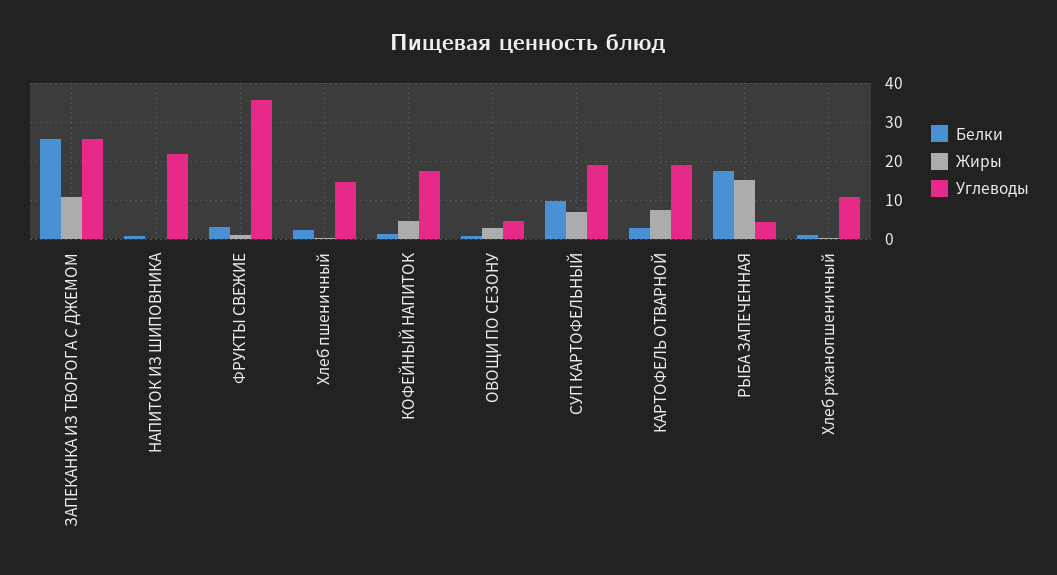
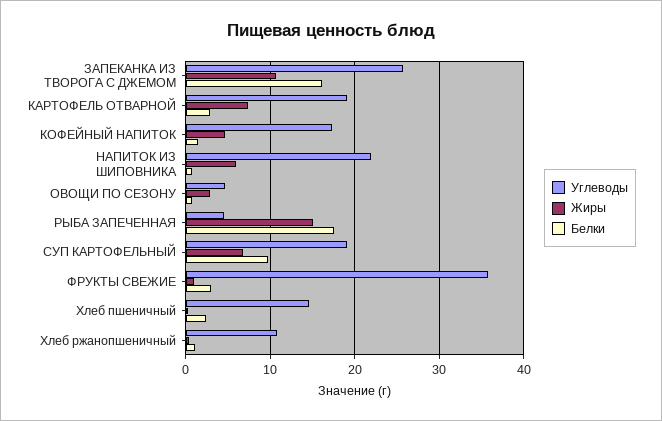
  {
    "Белки": {
-     "ЗАПЕКАНКА ИЗ ТВОРОГА С ДЖЕМОМ": 26,
+     "ЗАПЕКАНКА ИЗ ТВОРОГА С ДЖЕМОМ": 16,
      "НАПИТОК ИЗ ШИПОВНИКА": 1,
      "ФРУКТЫ СВЕЖИЕ": 3,
      "Хлеб пшеничный": 2,
      "КОФЕЙНЫЙ НАПИТОК": 1,
      "ОВОЩИ ПО СЕЗОНУ": 1,
      "СУП КАРТОФЕЛЬНЫЙ": 10,
      "КАРТОФЕЛЬ ОТВАРНОЙ": 3,
      "РЫБА ЗАПЕЧЕННАЯ": 18,
      "Хлеб ржанопшеничный": 1
    },
    "Жиры": {
      "ЗАПЕКАНКА ИЗ ТВОРОГА С ДЖЕМОМ": 11,
-     "НАПИТОК ИЗ ШИПОВНИКА": 0,
+     "НАПИТОК ИЗ ШИПОВНИКА": 6,
      "ФРУКТЫ СВЕЖИЕ": 1,
      "Хлеб пшеничный": 0,
      "КОФЕЙНЫЙ НАПИТОК": 5,
      "ОВОЩИ ПО СЕЗОНУ": 3,
      "СУП КАРТОФЕЛЬНЫЙ": 7,
      "КАРТОФЕЛЬ ОТВАРНОЙ": 7,
      "РЫБА ЗАПЕЧЕННАЯ": 15,
      "Хлеб ржанопшеничный": 0
    },
    "Углеводы": {
      "ЗАПЕКАНКА ИЗ ТВОРОГА С ДЖЕМОМ": 26,
      "НАПИТОК ИЗ ШИПОВНИКА": 22,
      "ФРУКТЫ СВЕЖИЕ": 36,
      "Хлеб пшеничный": 15,
      "КОФЕЙНЫЙ НАПИТОК": 17,
      "ОВОЩИ ПО СЕЗОНУ": 5,
      "СУП КАРТОФЕЛЬНЫЙ": 19,
      "КАРТОФЕЛЬ ОТВАРНОЙ": 19,
      "РЫБА ЗАПЕЧЕННАЯ": 5,
      "Хлеб ржанопшеничный": 11
    }
  }

